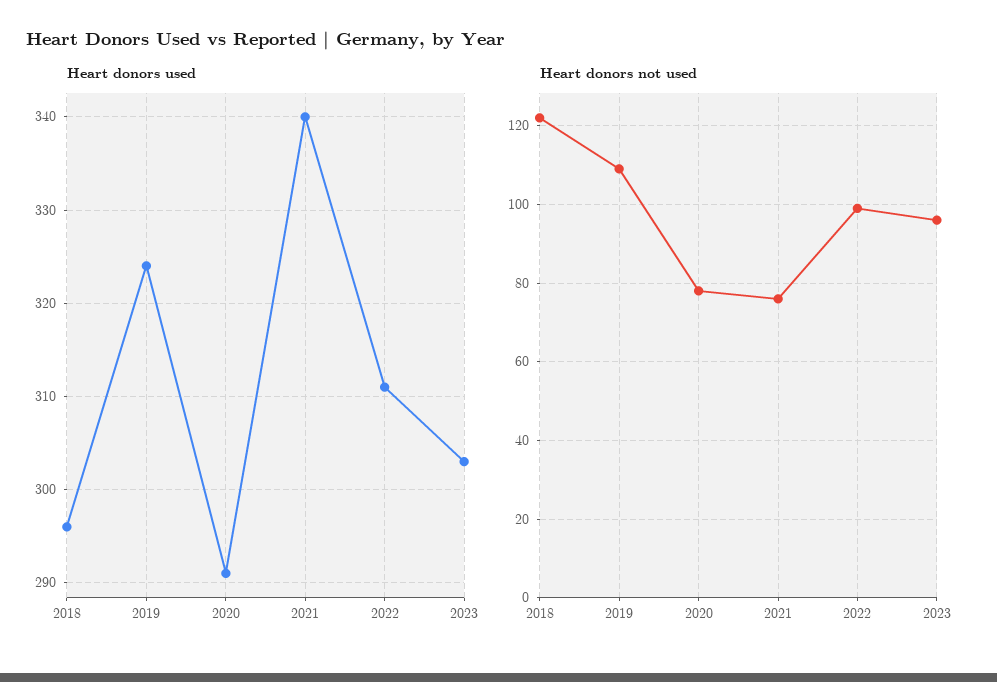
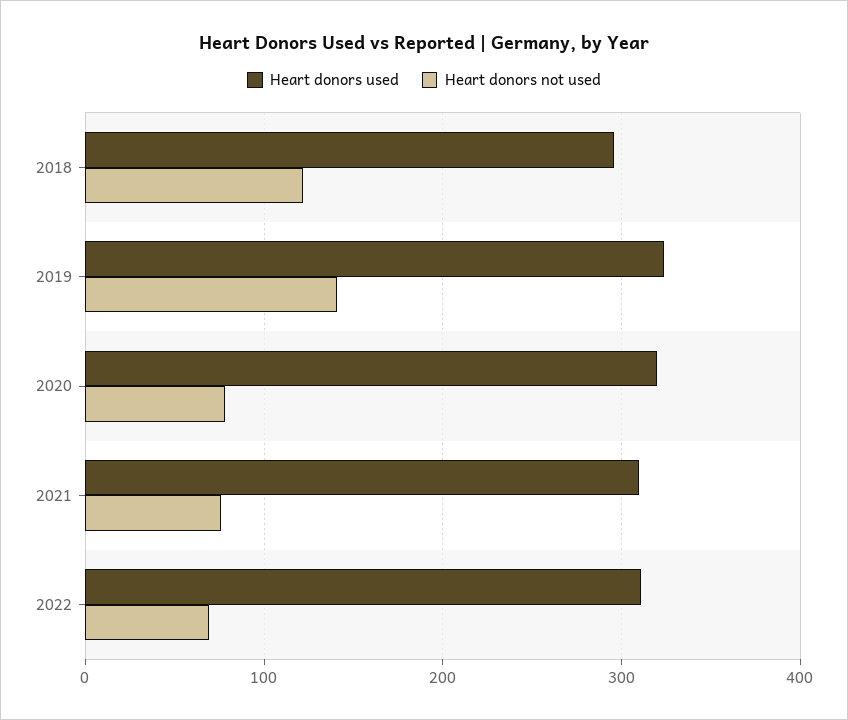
  {
    "Heart donors used": {
      "2018": 296,
      "2019": 324,
-     "2020": 291,
+     "2020": 320,
-     "2021": 340,
+     "2021": 310,
-     "2022": 311,
+     "2022": 311
-     "2023": 303
    },
    "Heart donors not used": {
      "2018": 120,
-     "2019": 110,
+     "2019": 140,
      "2020": 80,
      "2021": 75,
-     "2022": 100,
+     "2022": 70
-     "2023": 95
    }
  }

